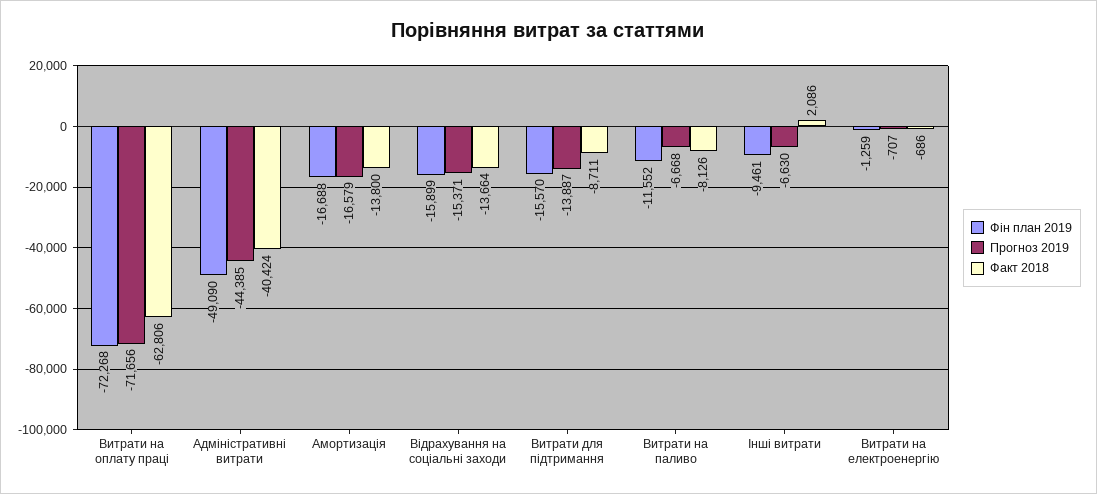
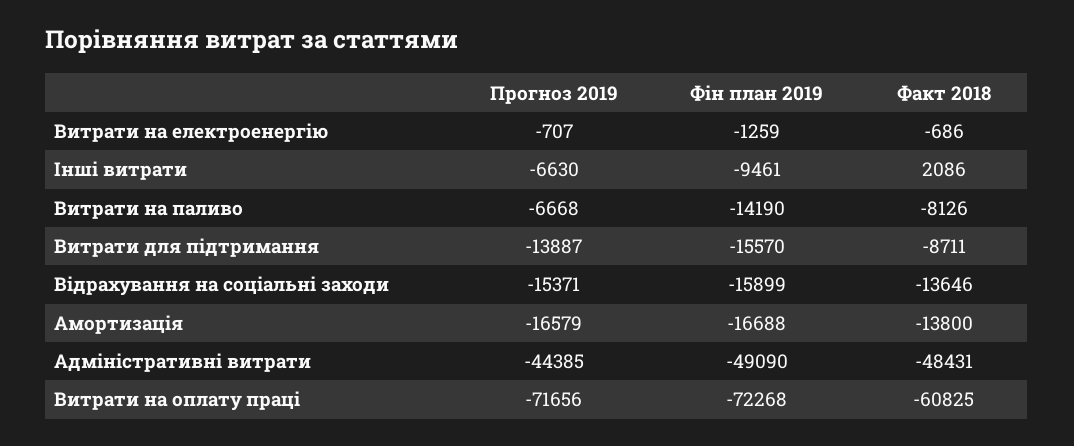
  {
    "Фін план 2019": {
      "Витрати на оплату праці": -72268,
      "Адміністративні витрати": -49090,
      "Амортизація": -16688,
      "Відрахування на соціальні заходи": -15899,
      "Витрати для підтримання": -15570,
-     "Витрати на паливо": -11552,
+     "Витрати на паливо": -14190,
      "Інші витрати": -9461,
      "Витрати на електроенергію": -1259
    },
    "Прогноз 2019": {
      "Витрати на оплату праці": -71656,
      "Адміністративні витрати": -44385,
      "Амортизація": -16579,
      "Відрахування на соціальні заходи": -15371,
      "Витрати для підтримання": -13887,
      "Витрати на паливо": -6668,
      "Інші витрати": -6630,
      "Витрати на електроенергію": -707
    },
    "Факт 2018": {
-     "Витрати на оплату праці": -62806,
+     "Витрати на оплату праці": -60825,
-     "Адміністративні витрати": -40424,
+     "Адміністративні витрати": -48431,
      "Амортизація": -13800,
-     "Відрахування на соціальні заходи": -13664,
+     "Відрахування на соціальні заходи": -13646,
      "Витрати для підтримання": -8711,
      "Витрати на паливо": -8126,
      "Інші витрати": 2086,
      "Витрати на електроенергію": -686
    }
  }

